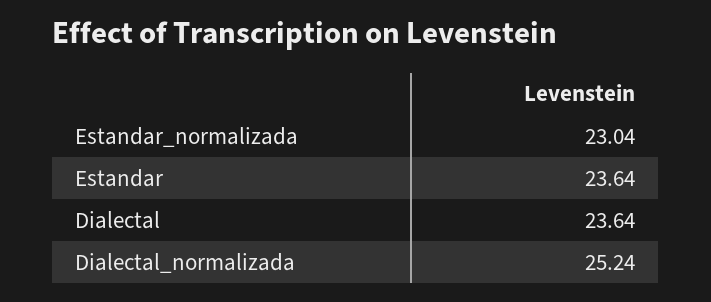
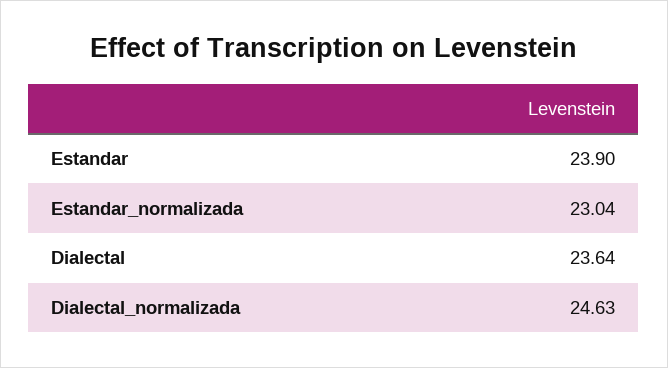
  {
    "Estandar_normalizada": 23.04,
-   "Estandar": 23.64,
+   "Estandar": 23.9,
    "Dialectal": 23.64,
-   "Dialectal_normalizada": 25.24
+   "Dialectal_normalizada": 24.63
  }

